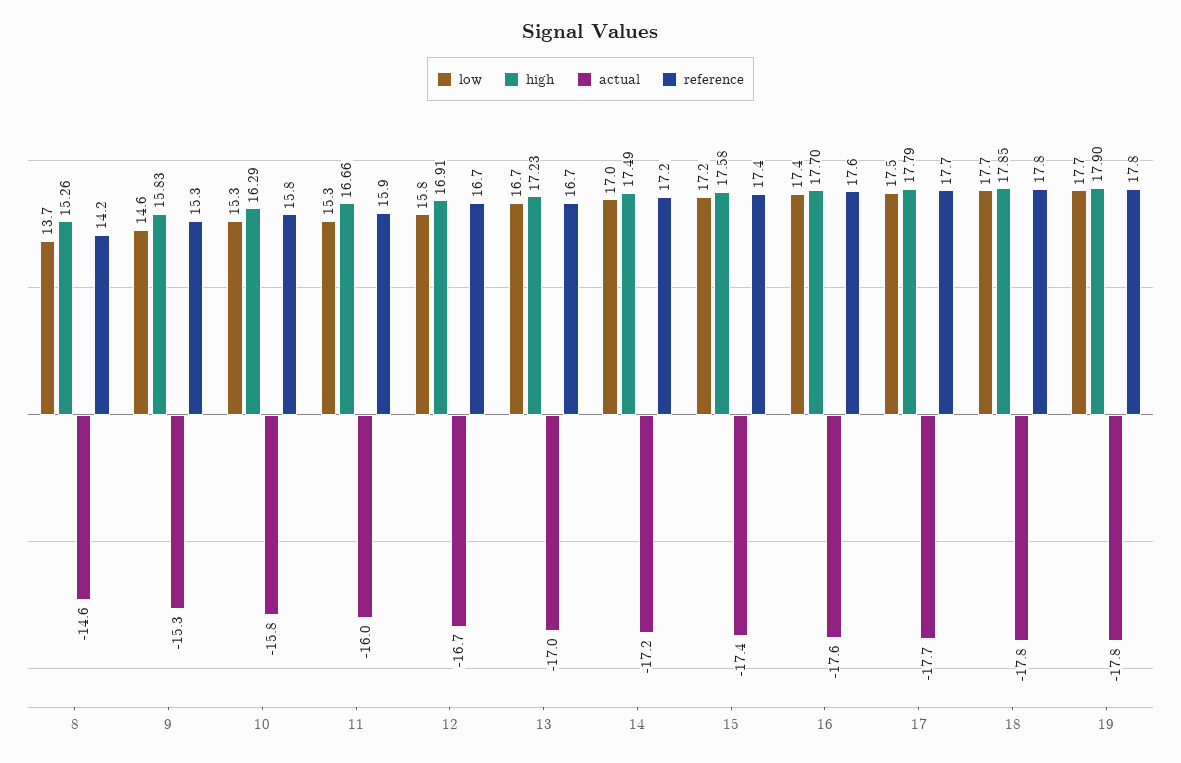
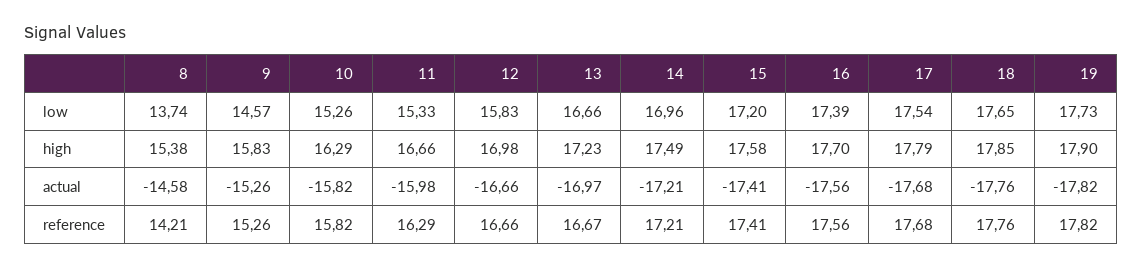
  {
    "low": {
      "8": 13.74,
      "9": 14.57,
      "10": 15.26,
      "11": 15.33,
      "12": 15.83,
      "13": 16.66,
      "14": 16.96,
      "15": 17.2,
      "16": 17.39,
      "17": 17.54,
      "18": 17.65,
      "19": 17.73
    },
    "high": {
-     "8": 15.26,
+     "8": 15.38,
      "9": 15.83,
      "10": 16.29,
      "11": 16.66,
-     "12": 16.91,
+     "12": 16.98,
      "13": 17.23,
      "14": 17.49,
      "15": 17.58,
      "16": 17.7,
      "17": 17.79,
      "18": 17.85,
      "19": 17.9
    },
    "actual": {
      "8": -14.58,
      "9": -15.26,
      "10": -15.82,
      "11": -15.98,
      "12": -16.66,
      "13": -16.97,
      "14": -17.21,
      "15": -17.41,
      "16": -17.56,
      "17": -17.68,
      "18": -17.76,
      "19": -17.82
    },
    "reference": {
      "8": 14.21,
      "9": 15.26,
      "10": 15.82,
-     "11": 15.9,
+     "11": 16.29,
      "12": 16.66,
      "13": 16.67,
      "14": 17.21,
      "15": 17.41,
      "16": 17.56,
      "17": 17.68,
      "18": 17.76,
      "19": 17.82
    }
  }

